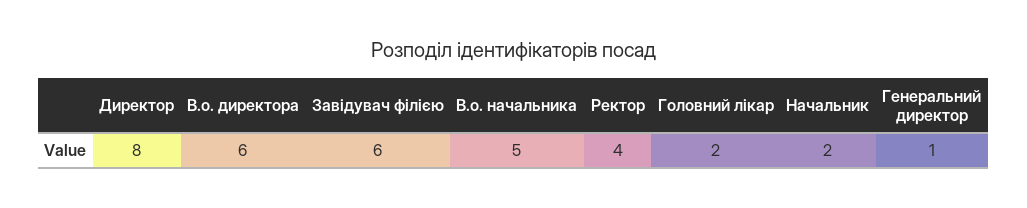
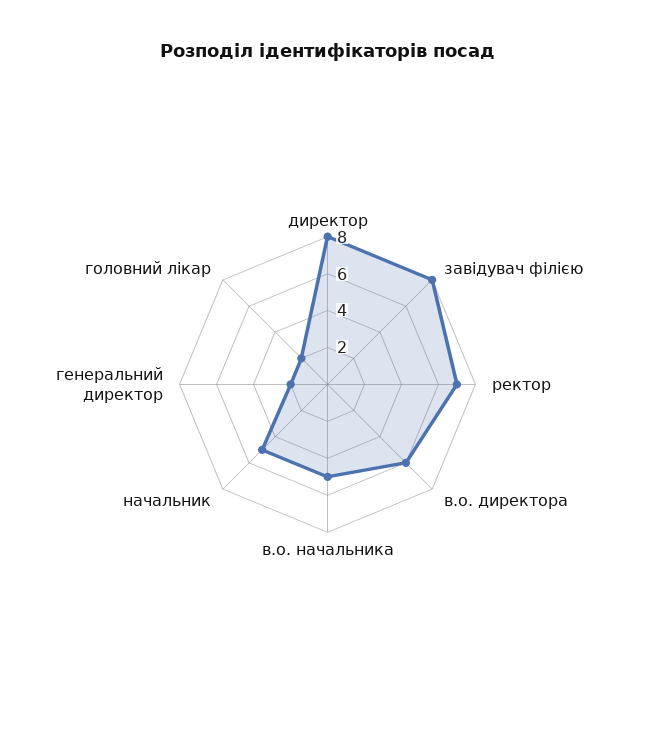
  {
    "Директор": 8,
    "В.о. директора": 6,
-   "Завідувач філією": 6,
+   "Завідувач філією": 8,
    "В.о. начальника": 5,
-   "Ректор": 4,
+   "Ректор": 7,
    "Головний лікар": 2,
-   "Начальник": 2,
+   "Начальник": 5,
-   "Генеральний директор": 1
+   "Генеральний директор": 2
  }

